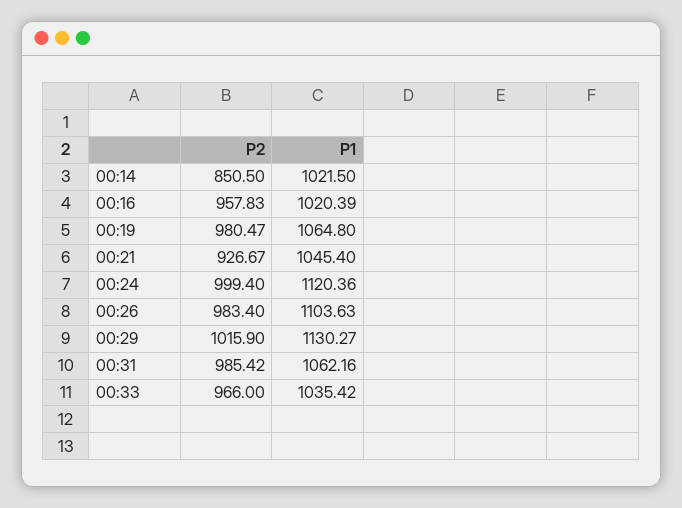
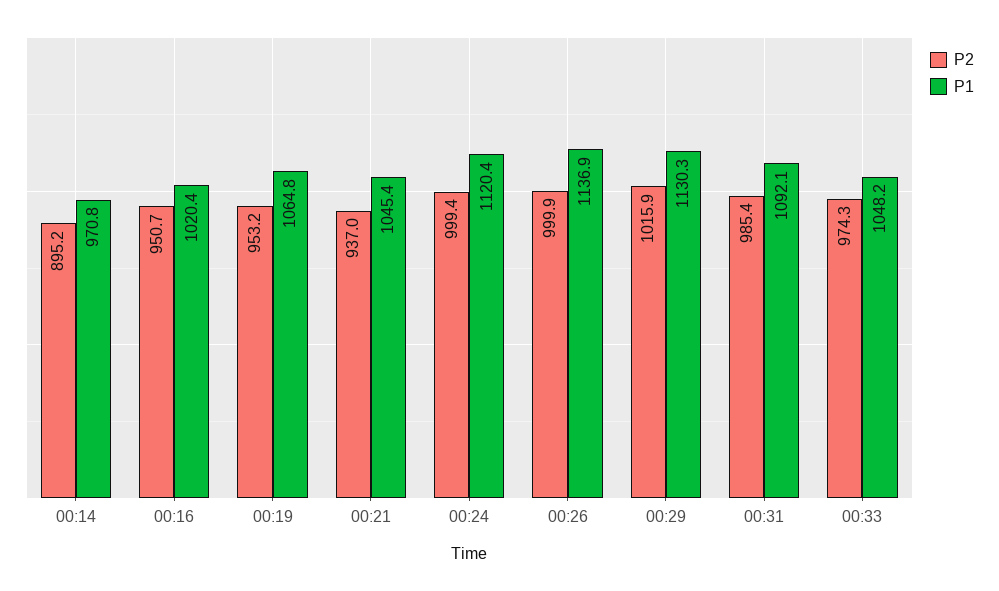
  {
    "P2": {
-     "00:14": 850.5,
+     "00:14": 895.2,
-     "00:16": 957.83,
+     "00:16": 950.7,
-     "00:19": 980.47,
+     "00:19": 953.2,
-     "00:21": 926.67,
+     "00:21": 937,
      "00:24": 999.4,
-     "00:26": 983.4,
+     "00:26": 999.9,
      "00:29": 1015.9,
      "00:31": 985.42,
-     "00:33": 966
+     "00:33": 974.3
    },
    "P1": {
-     "00:14": 1021.5,
+     "00:14": 970.8,
      "00:16": 1020.39,
      "00:19": 1064.8,
      "00:21": 1045.4,
      "00:24": 1120.36,
-     "00:26": 1103.63,
+     "00:26": 1136.9,
      "00:29": 1130.27,
-     "00:31": 1062.16,
+     "00:31": 1092.1,
-     "00:33": 1035.42
+     "00:33": 1048.2
    }
  }

